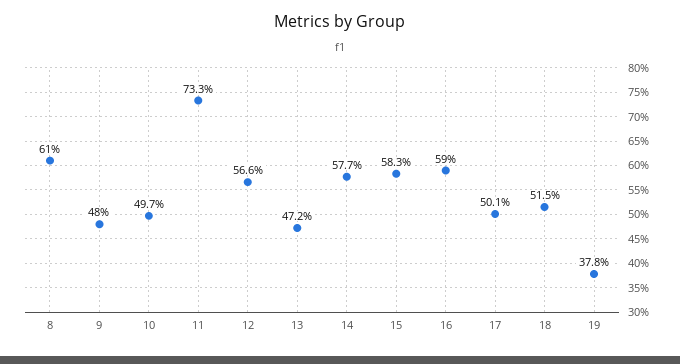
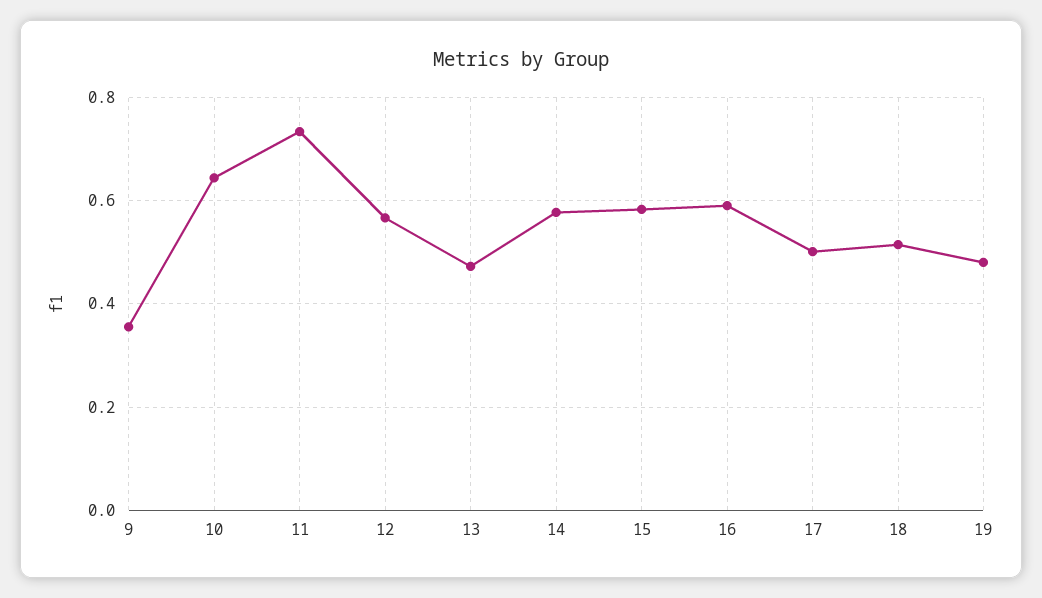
  {
-   "8": 0.61,
-   "9": 0.48,
+   "9": 0.36,
-   "10": 0.497,
+   "10": 0.64,
    "11": 0.733,
    "12": 0.566,
    "13": 0.472,
    "14": 0.577,
    "15": 0.583,
    "16": 0.59,
    "17": 0.501,
    "18": 0.515,
-   "19": 0.378
+   "19": 0.48
  }

